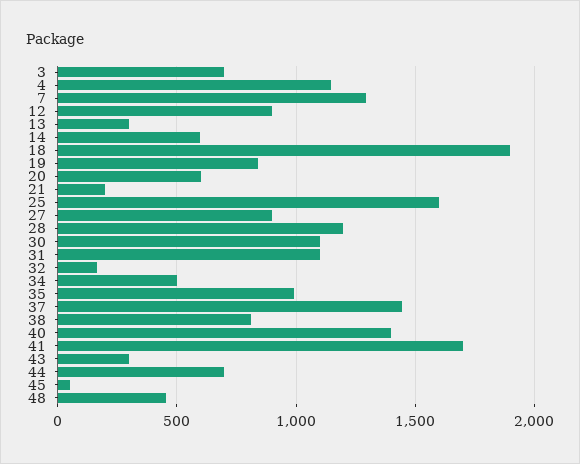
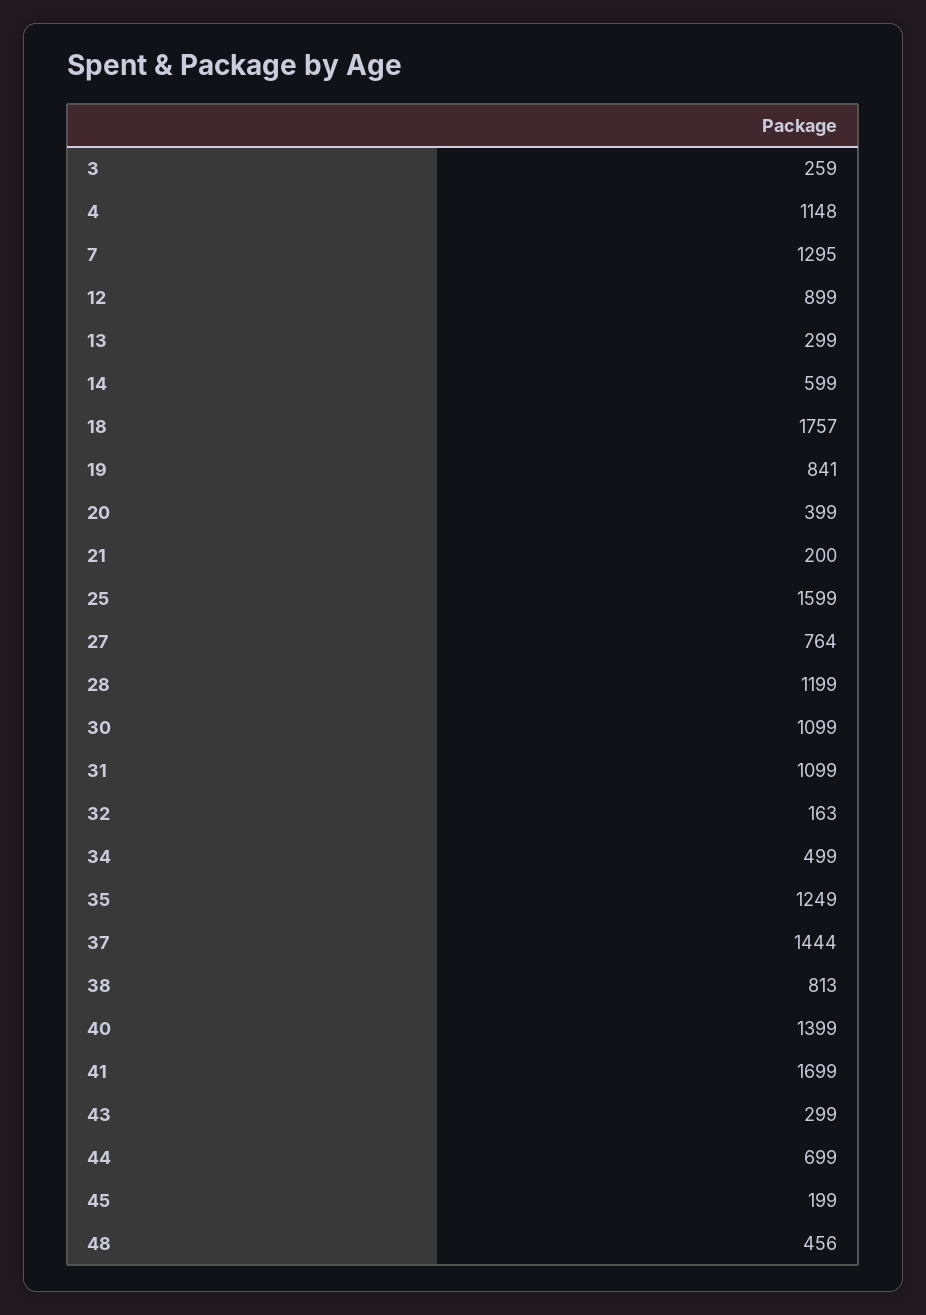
  {
-   "3": 700,
+   "3": 259,
    "4": 1148,
    "7": 1295,
    "12": 899,
    "13": 299,
    "14": 599,
-   "18": 1900,
+   "18": 1757,
    "19": 841,
-   "20": 600,
+   "20": 399,
    "21": 200,
    "25": 1599,
-   "27": 900,
+   "27": 764,
    "28": 1199,
    "30": 1099,
    "31": 1099,
    "32": 163,
    "34": 499,
-   "35": 1000,
+   "35": 1249,
    "37": 1444,
    "38": 813,
    "40": 1399,
    "41": 1699,
    "43": 299,
    "44": 699,
-   "45": 50,
+   "45": 199,
    "48": 456
  }

